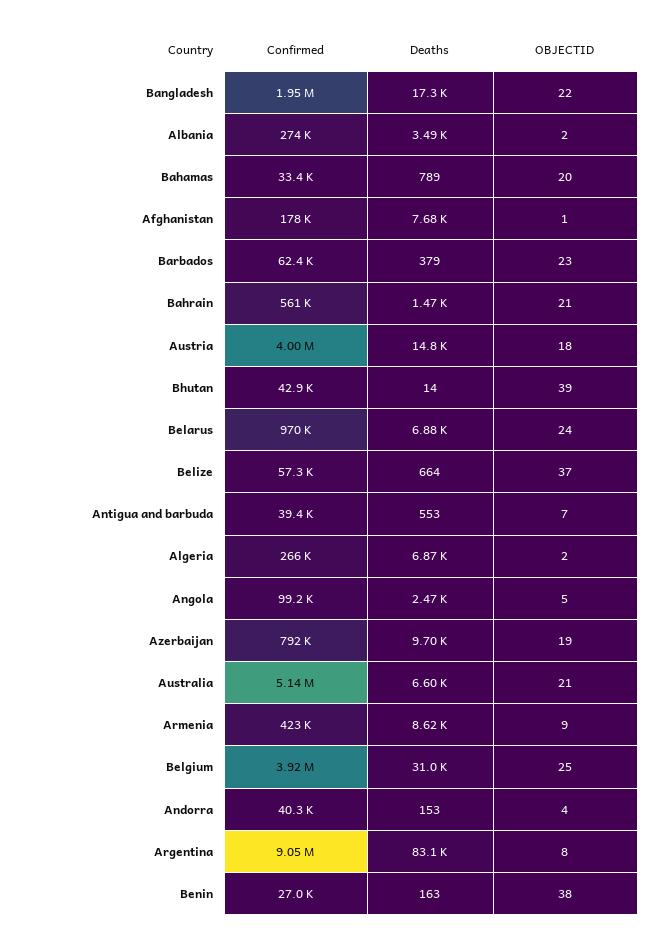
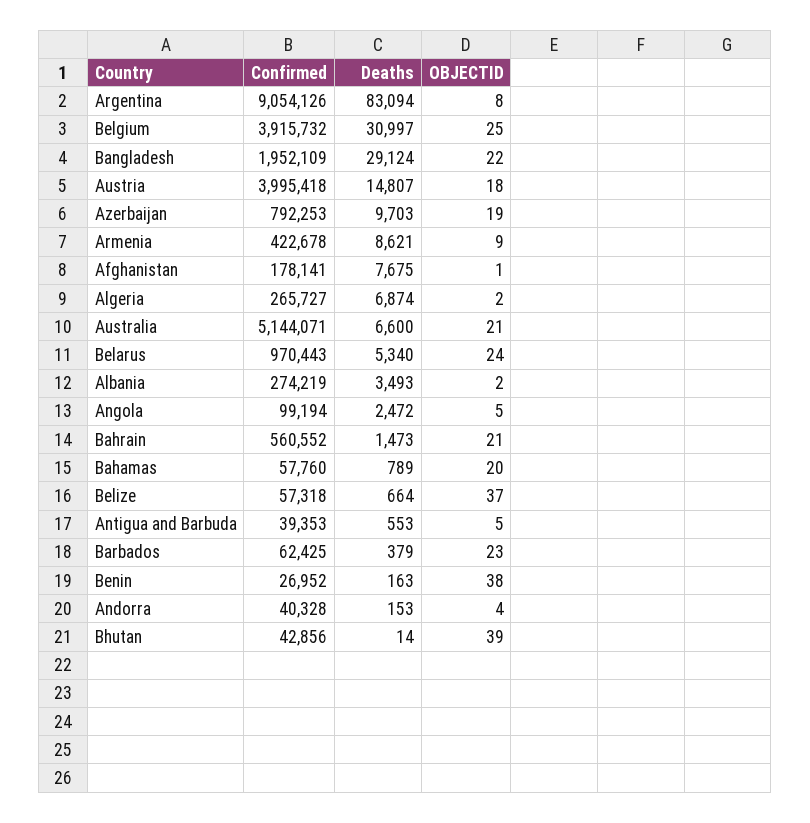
  {
    "Confirmed": {
      "Bangladesh": 1952109,
      "Albania": 274219,
-     "Bahamas": 33400,
+     "Bahamas": 57760,
      "Afghanistan": 178141,
      "Barbados": 62425,
      "Bahrain": 560552,
      "Austria": 3995418,
      "Bhutan": 42856,
      "Belarus": 970443,
      "Belize": 57318,
      "Antigua and barbuda": 39353,
      "Algeria": 265727,
      "Angola": 99194,
      "Azerbaijan": 792253,
      "Australia": 5144071,
      "Armenia": 422678,
      "Belgium": 3915732,
      "Andorra": 40328,
      "Argentina": 9054126,
      "Benin": 26952
    },
    "Deaths": {
-     "Bangladesh": 17300,
+     "Bangladesh": 29124,
      "Albania": 3493,
      "Bahamas": 789,
      "Afghanistan": 7675,
      "Barbados": 379,
      "Bahrain": 1473,
      "Austria": 14807,
      "Bhutan": 14,
-     "Belarus": 6880,
+     "Belarus": 5340,
      "Belize": 664,
      "Antigua and barbuda": 553,
      "Algeria": 6874,
      "Angola": 2472,
      "Azerbaijan": 9703,
      "Australia": 6600,
      "Armenia": 8621,
      "Belgium": 30997,
      "Andorra": 153,
      "Argentina": 83094,
      "Benin": 163
    },
    "OBJECTID": {
      "Bangladesh": 22,
      "Albania": 2,
      "Bahamas": 20,
      "Afghanistan": 1,
      "Barbados": 23,
      "Bahrain": 21,
      "Austria": 18,
      "Bhutan": 39,
      "Belarus": 24,
      "Belize": 37,
-     "Antigua and barbuda": 7,
+     "Antigua and barbuda": 5,
      "Algeria": 2,
      "Angola": 5,
      "Azerbaijan": 19,
      "Australia": 21,
      "Armenia": 9,
      "Belgium": 25,
      "Andorra": 4,
      "Argentina": 8,
      "Benin": 38
    }
  }

